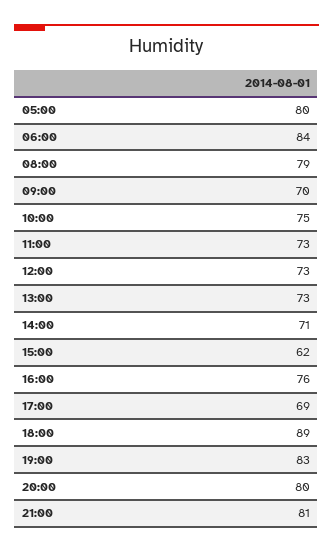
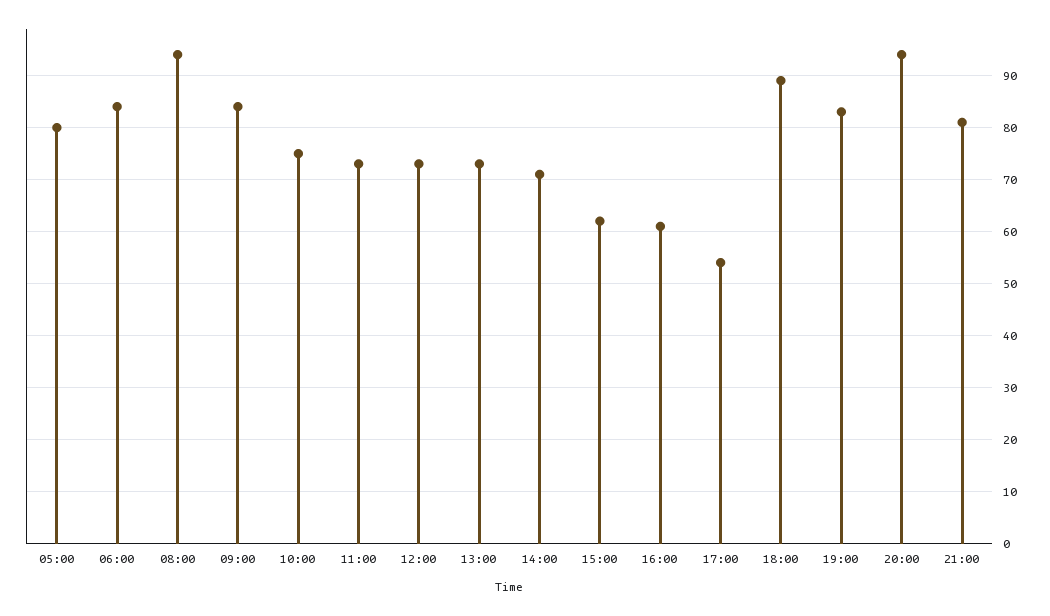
  {
    "05:00": 80,
    "06:00": 84,
-   "08:00": 79,
+   "08:00": 95,
-   "09:00": 70,
+   "09:00": 85,
    "10:00": 75,
    "11:00": 73,
    "12:00": 73,
    "13:00": 73,
    "14:00": 71,
    "15:00": 62,
-   "16:00": 76,
+   "16:00": 60,
-   "17:00": 69,
+   "17:00": 55,
    "18:00": 89,
    "19:00": 83,
-   "20:00": 80,
+   "20:00": 95,
    "21:00": 81
  }

